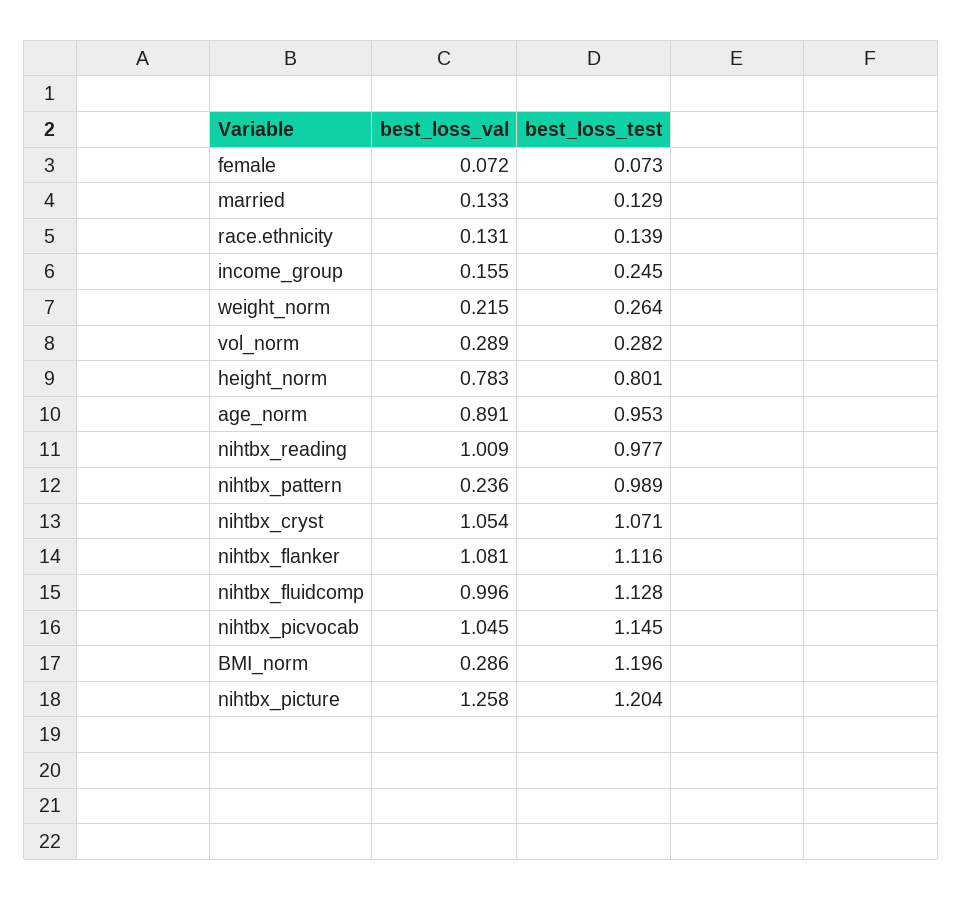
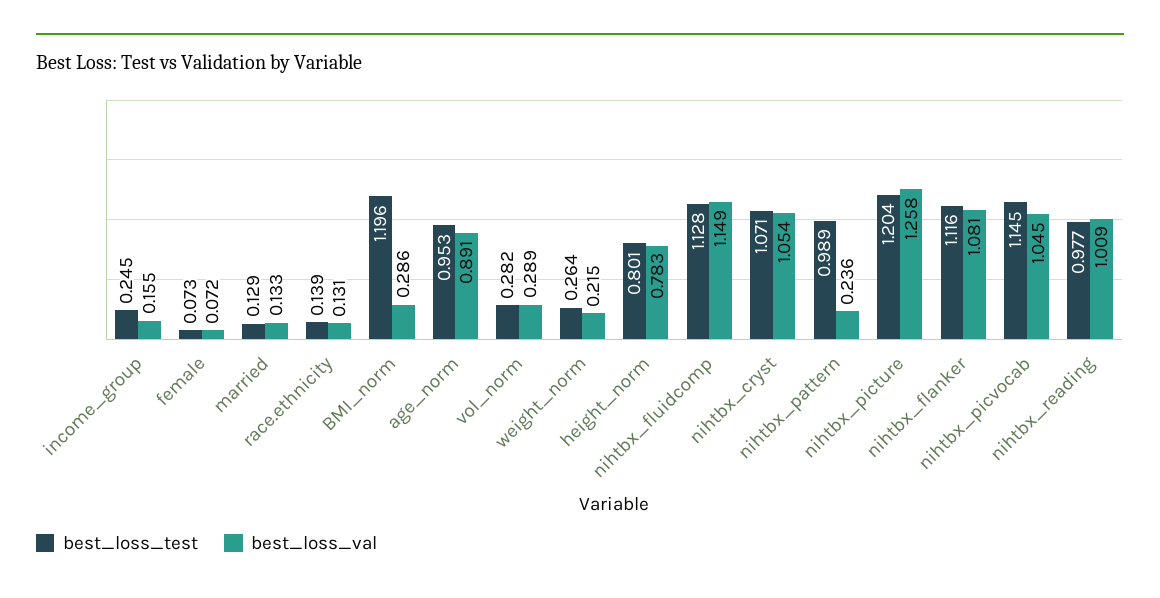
  {
    "best_loss_val": {
      "female": 0.072,
      "married": 0.133,
      "race.ethnicity": 0.131,
      "income_group": 0.155,
      "weight_norm": 0.215,
      "vol_norm": 0.289,
      "height_norm": 0.783,
      "age_norm": 0.891,
      "nihtbx_reading": 1.009,
      "nihtbx_pattern": 0.236,
      "nihtbx_cryst": 1.054,
      "nihtbx_flanker": 1.081,
-     "nihtbx_fluidcomp": 0.996,
+     "nihtbx_fluidcomp": 1.149,
      "nihtbx_picvocab": 1.045,
      "BMI_norm": 0.286,
      "nihtbx_picture": 1.258
    },
    "best_loss_test": {
      "female": 0.073,
      "married": 0.129,
      "race.ethnicity": 0.139,
      "income_group": 0.245,
      "weight_norm": 0.264,
      "vol_norm": 0.282,
      "height_norm": 0.801,
      "age_norm": 0.953,
      "nihtbx_reading": 0.977,
      "nihtbx_pattern": 0.989,
      "nihtbx_cryst": 1.071,
      "nihtbx_flanker": 1.116,
      "nihtbx_fluidcomp": 1.128,
      "nihtbx_picvocab": 1.145,
      "BMI_norm": 1.196,
      "nihtbx_picture": 1.204
    }
  }

